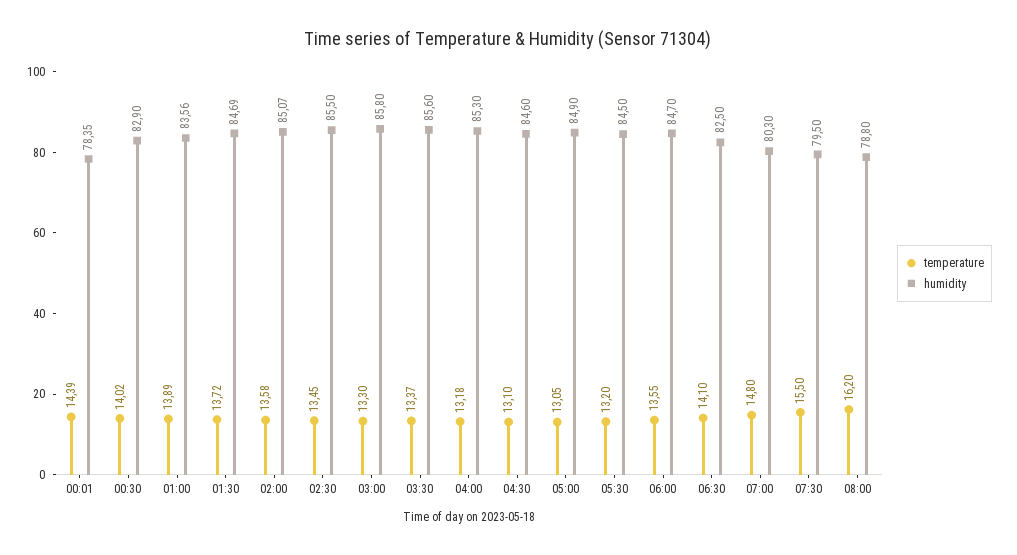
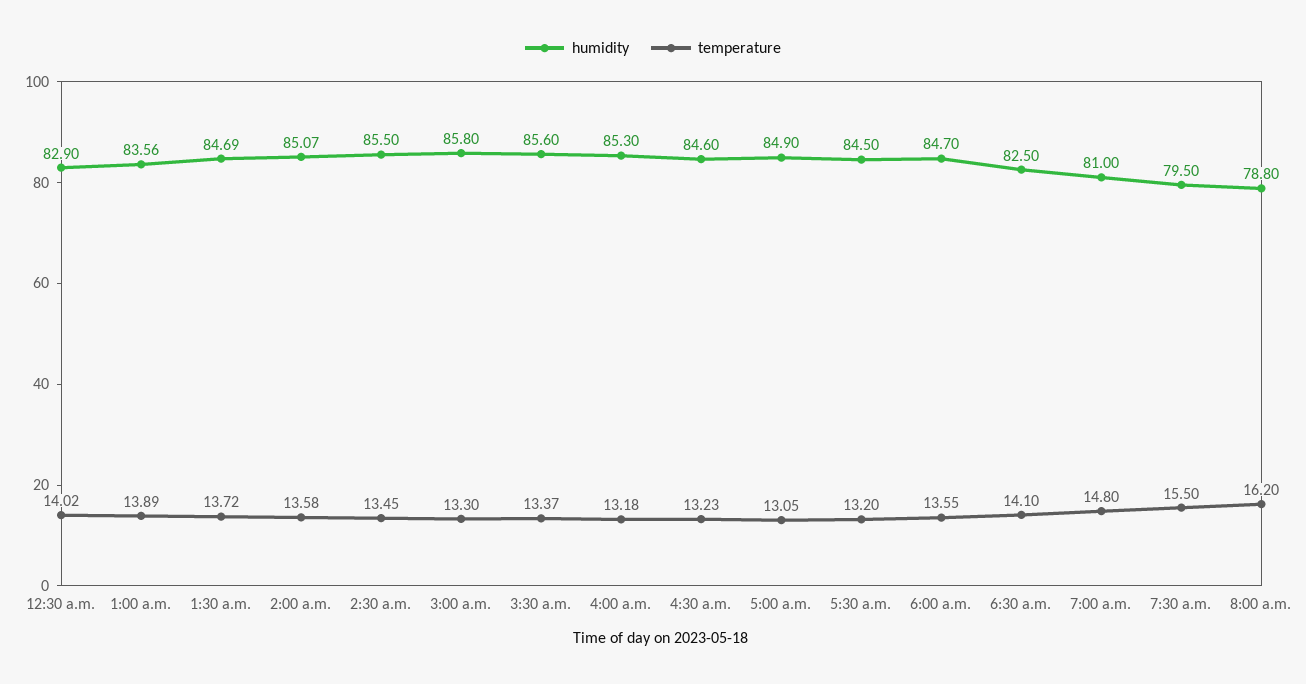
  {
    "temperature": {
-     "00:01": 14.39,
      "00:30": 14.02,
      "01:00": 13.89,
      "01:30": 13.72,
      "02:00": 13.58,
      "02:30": 13.45,
      "03:00": 13.3,
      "03:30": 13.37,
      "04:00": 13.18,
-     "04:30": 13.1,
+     "04:30": 13.23,
      "05:00": 13.05,
      "05:30": 13.2,
      "06:00": 13.55,
      "06:30": 14.1,
      "07:00": 14.8,
      "07:30": 15.5,
      "08:00": 16.2
    },
    "humidity": {
-     "00:01": 78.35,
      "00:30": 82.9,
      "01:00": 83.56,
      "01:30": 84.69,
      "02:00": 85.07,
      "02:30": 85.5,
      "03:00": 85.8,
      "03:30": 85.6,
      "04:00": 85.3,
      "04:30": 84.6,
      "05:00": 84.9,
      "05:30": 84.5,
      "06:00": 84.7,
      "06:30": 82.5,
-     "07:00": 80.3,
+     "07:00": 81,
      "07:30": 79.5,
      "08:00": 78.8
    }
  }

